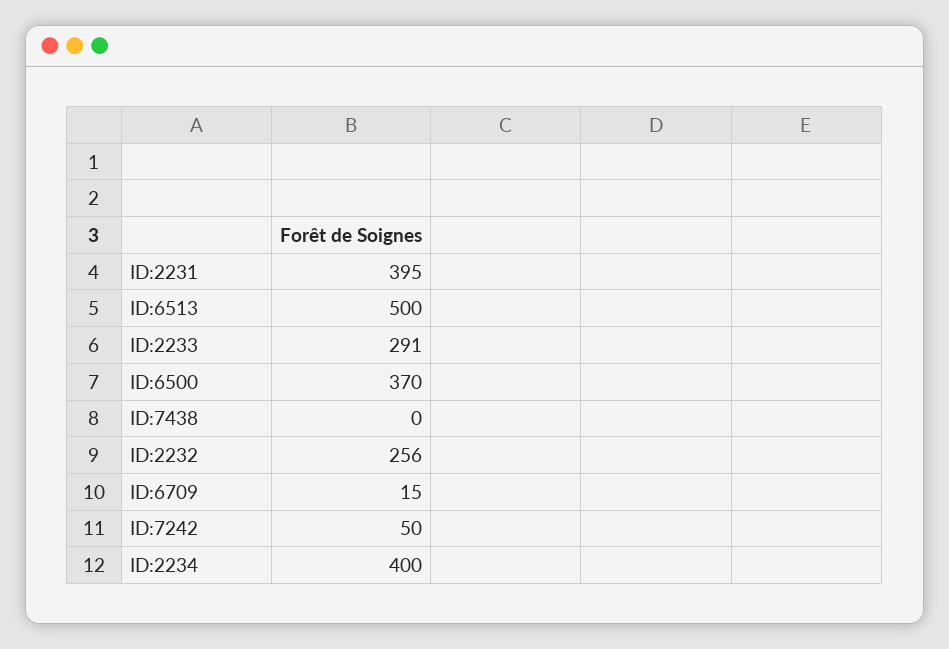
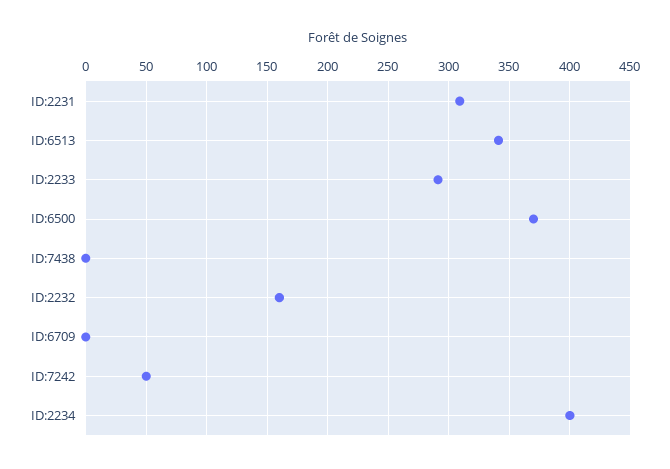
  {
-   "ID:2231": 395,
+   "ID:2231": 310,
-   "ID:6513": 500,
+   "ID:6513": 340,
    "ID:2233": 291,
    "ID:6500": 370,
    "ID:7438": 0,
-   "ID:2232": 256,
+   "ID:2232": 160,
-   "ID:6709": 15,
+   "ID:6709": 0,
    "ID:7242": 50,
    "ID:2234": 400
  }

